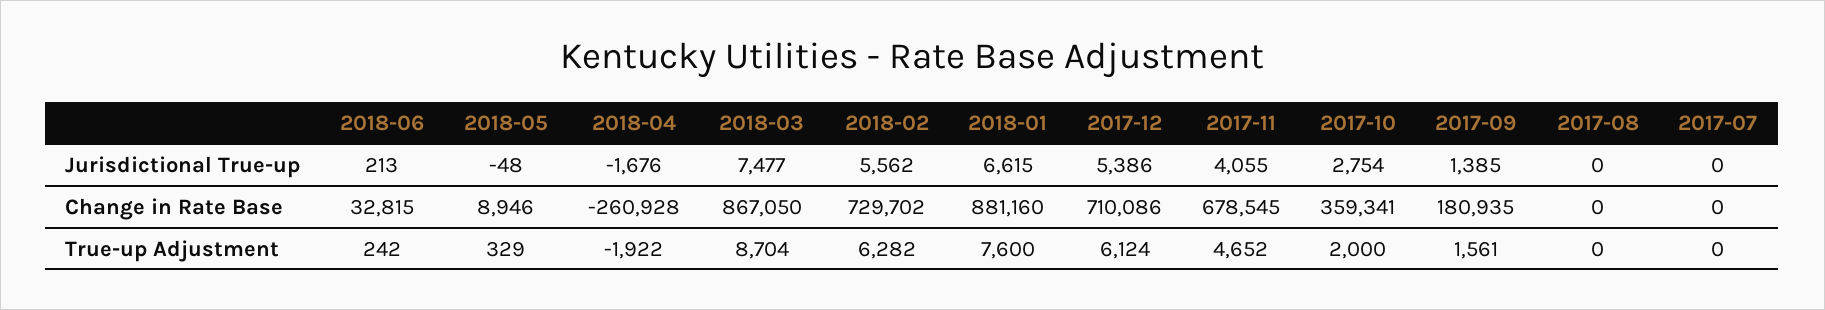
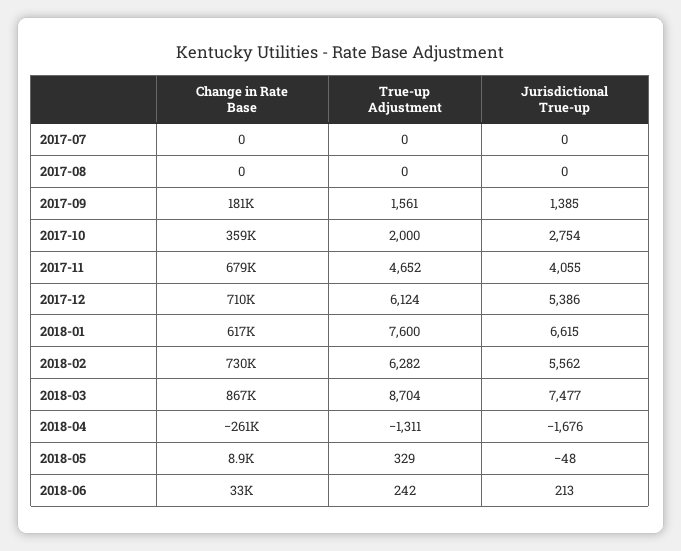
  {
    "2018-06": {
      "Jurisdictional True-up": 213,
      "Change in Rate Base": 32815,
      "True-up Adjustment": 242
    },
    "2018-05": {
      "Jurisdictional True-up": -48,
      "Change in Rate Base": 8946,
      "True-up Adjustment": 329
    },
    "2018-04": {
      "Jurisdictional True-up": -1676,
      "Change in Rate Base": -260928,
-     "True-up Adjustment": -1922
+     "True-up Adjustment": -1311
    },
    "2018-03": {
      "Jurisdictional True-up": 7477,
      "Change in Rate Base": 867050,
      "True-up Adjustment": 8704
    },
    "2018-02": {
      "Jurisdictional True-up": 5562,
      "Change in Rate Base": 729702,
      "True-up Adjustment": 6282
    },
    "2018-01": {
      "Jurisdictional True-up": 6615,
-     "Change in Rate Base": 881160,
+     "Change in Rate Base": 617000,
      "True-up Adjustment": 7600
    },
    "2017-12": {
      "Jurisdictional True-up": 5386,
      "Change in Rate Base": 710086,
      "True-up Adjustment": 6124
    },
    "2017-11": {
      "Jurisdictional True-up": 4055,
      "Change in Rate Base": 678545,
      "True-up Adjustment": 4652
    },
    "2017-10": {
      "Jurisdictional True-up": 2754,
      "Change in Rate Base": 359341,
      "True-up Adjustment": 2000
    },
    "2017-09": {
      "Jurisdictional True-up": 1385,
      "Change in Rate Base": 180935,
      "True-up Adjustment": 1561
    },
    "2017-08": {
      "Jurisdictional True-up": 0,
      "Change in Rate Base": 0,
      "True-up Adjustment": 0
    },
    "2017-07": {
      "Jurisdictional True-up": 0,
      "Change in Rate Base": 0,
      "True-up Adjustment": 0
    }
  }

